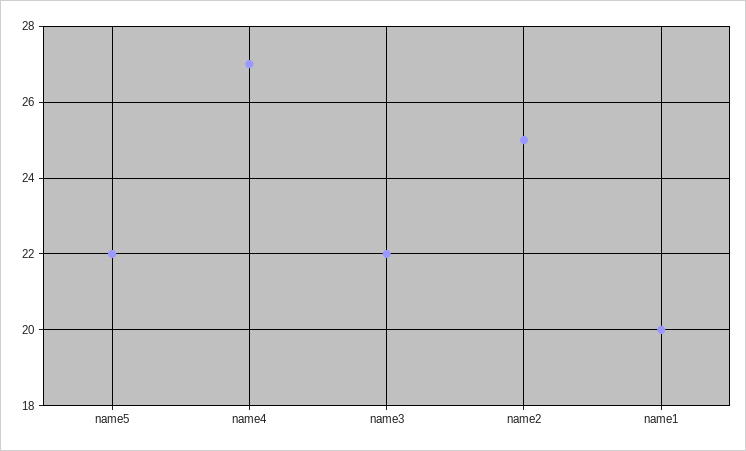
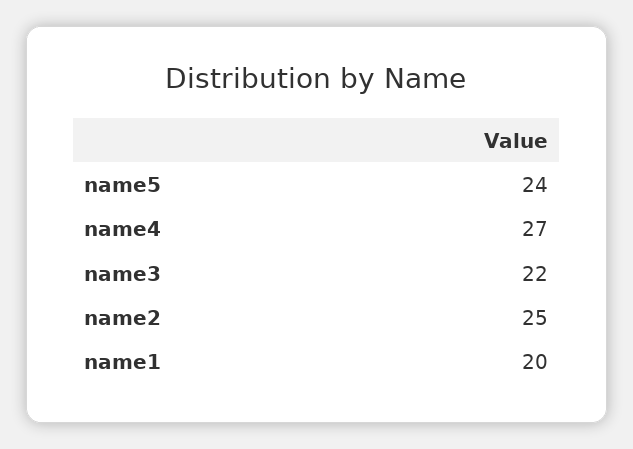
  {
-   "name5": 22,
+   "name5": 24,
    "name4": 27,
    "name3": 22,
    "name2": 25,
    "name1": 20
  }

